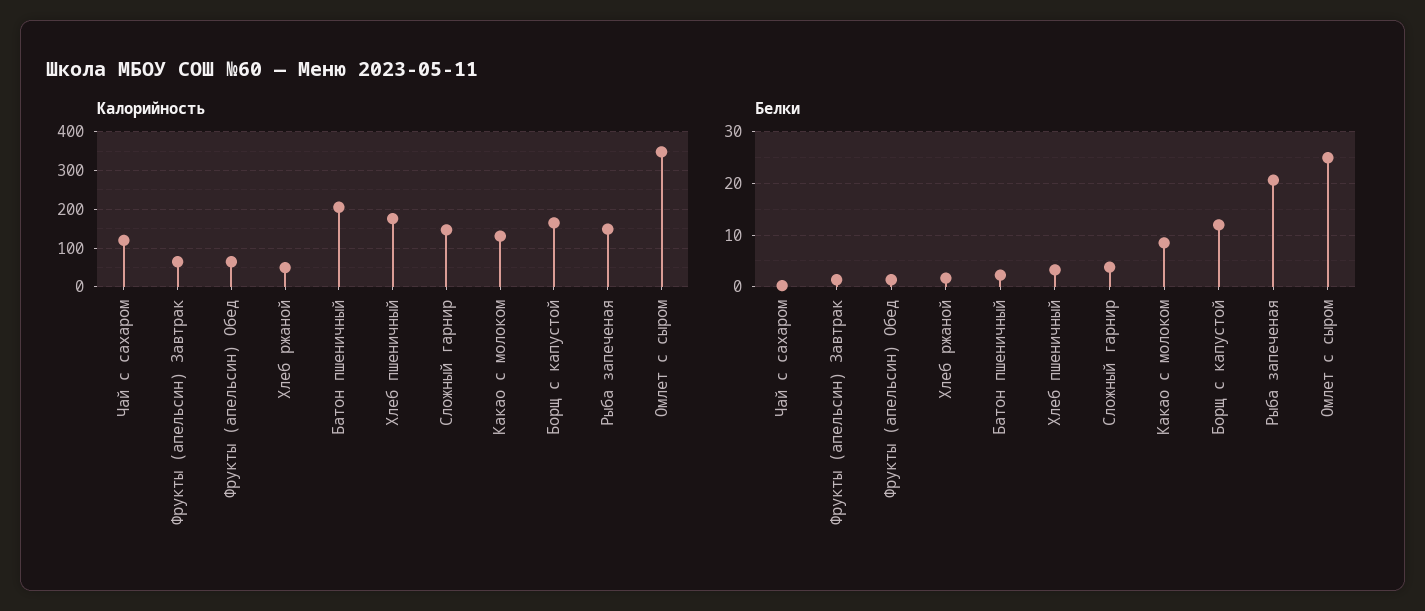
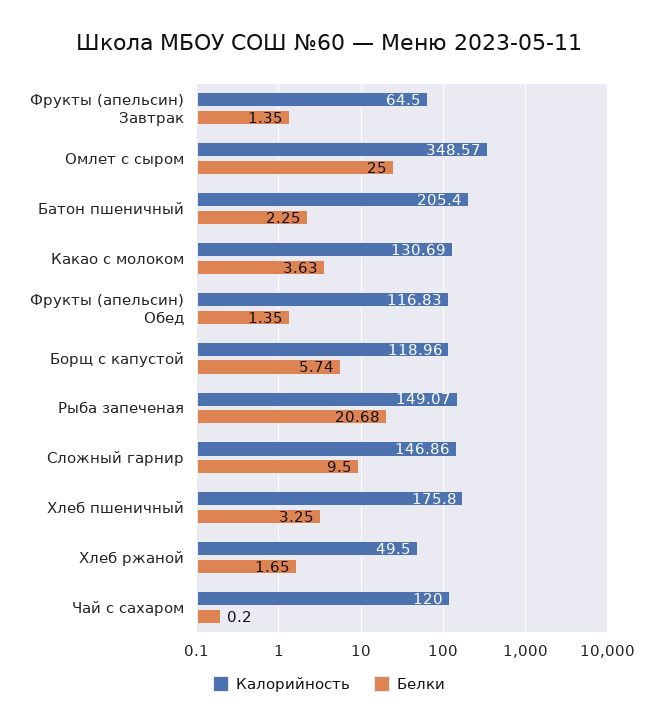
  {
    "Калорийность": {
      "Чай с сахаром": 120,
      "Фрукты (апельсин) Завтрак": 64.5,
-     "Фрукты (апельсин) Обед": 60,
+     "Фрукты (апельсин) Обед": 116.83,
      "Хлеб ржаной": 49.5,
      "Батон пшеничный": 205.4,
      "Хлеб пшеничный": 175.8,
      "Сложный гарнир": 146.86,
      "Какао с молоком": 130.69,
-     "Борщ с капустой": 160,
+     "Борщ с капустой": 118.96,
      "Рыба запеченая": 149.07,
      "Омлет с сыром": 348.57
    },
    "Белки": {
      "Чай с сахаром": 0.2,
      "Фрукты (апельсин) Завтрак": 1.35,
      "Фрукты (апельсин) Обед": 1.35,
      "Хлеб ржаной": 1.65,
      "Батон пшеничный": 2.25,
      "Хлеб пшеничный": 3.25,
-     "Сложный гарнир": 4,
+     "Сложный гарнир": 9.5,
-     "Какао с молоком": 8,
+     "Какао с молоком": 3.63,
-     "Борщ с капустой": 12,
+     "Борщ с капустой": 5.74,
      "Рыба запеченая": 20.68,
      "Омлет с сыром": 25
    }
  }

